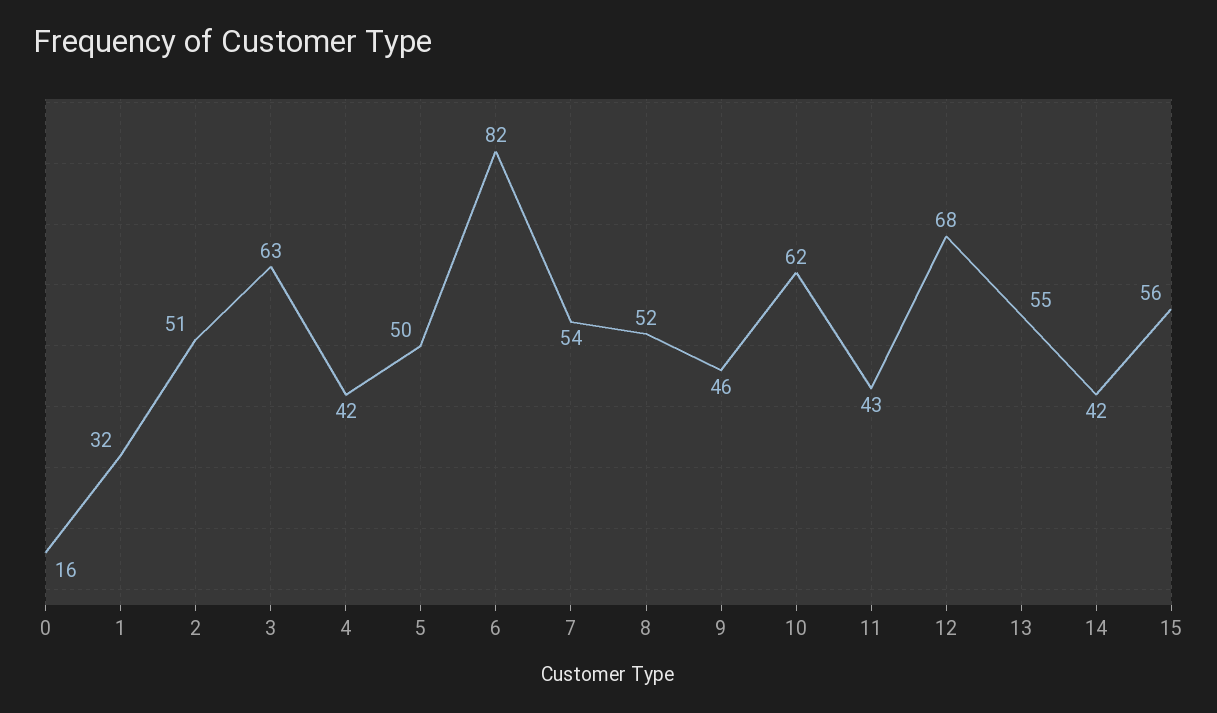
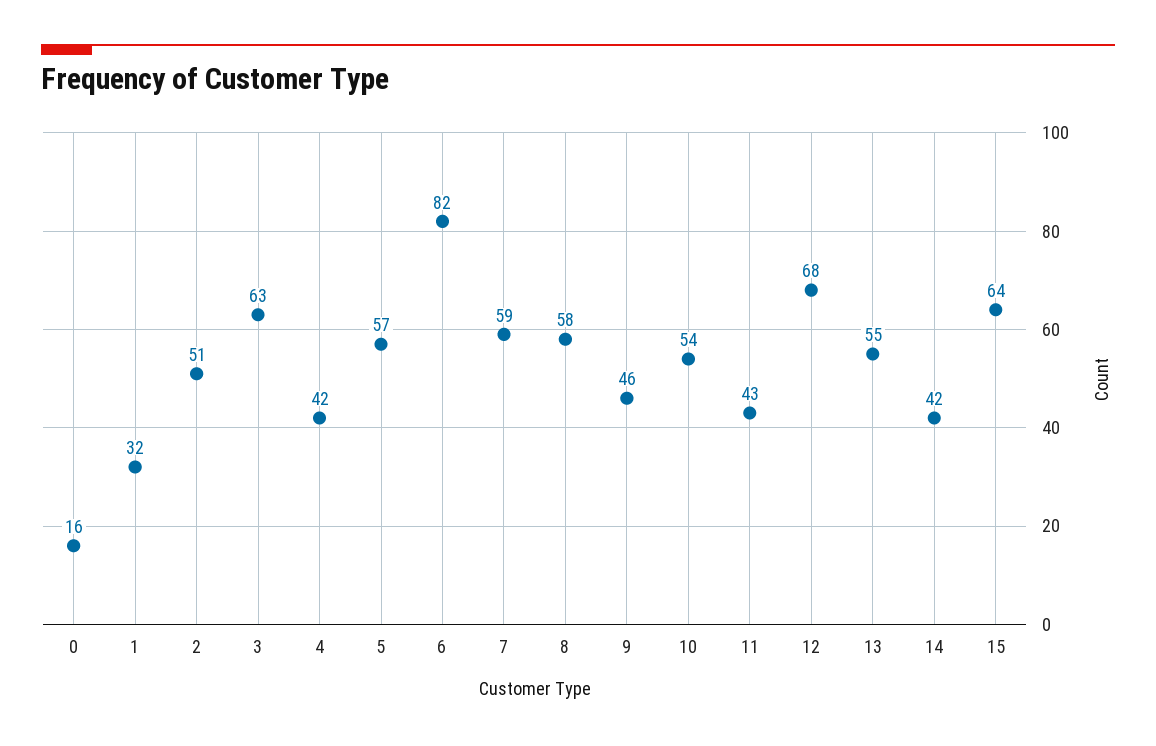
  {
    "0": 16,
    "1": 32,
    "2": 51,
    "3": 63,
    "4": 42,
-   "5": 50,
+   "5": 57,
    "6": 82,
-   "7": 54,
+   "7": 59,
-   "8": 52,
+   "8": 58,
    "9": 46,
-   "10": 62,
+   "10": 54,
    "11": 43,
    "12": 68,
    "13": 55,
    "14": 42,
-   "15": 56
+   "15": 64
  }

